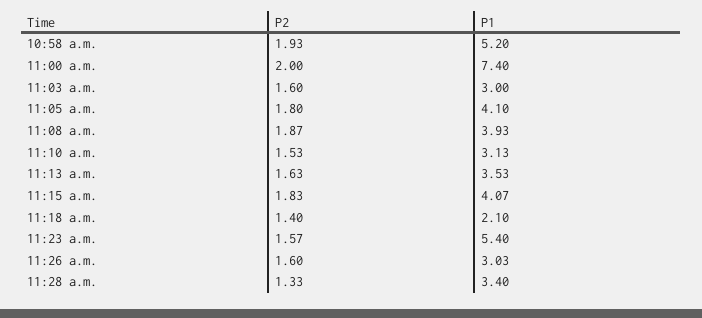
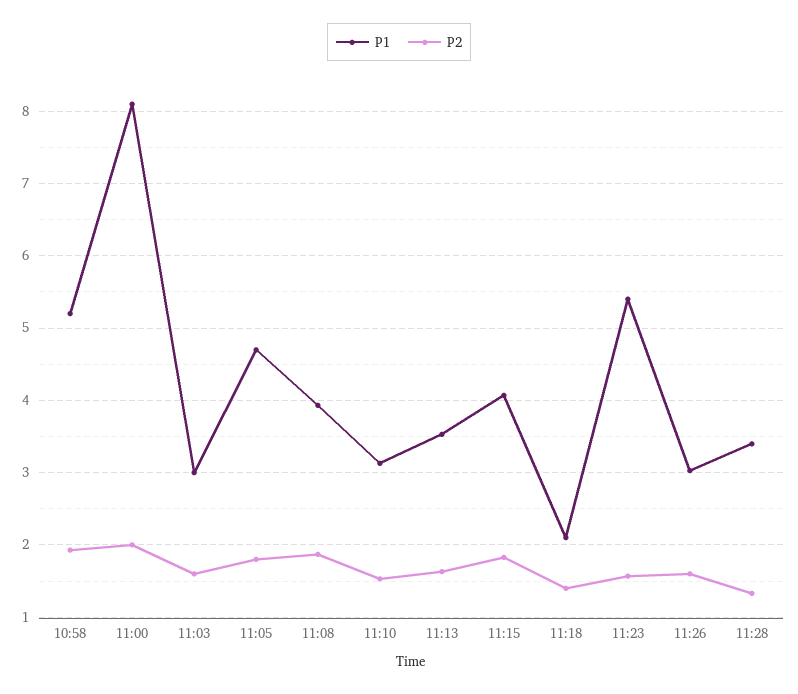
  {
    "P2": {
      "10:58 a.m.": 1.93,
      "11:00 a.m.": 2,
      "11:03 a.m.": 1.6,
      "11:05 a.m.": 1.8,
      "11:08 a.m.": 1.87,
      "11:10 a.m.": 1.53,
      "11:13 a.m.": 1.63,
      "11:15 a.m.": 1.83,
      "11:18 a.m.": 1.4,
      "11:23 a.m.": 1.57,
      "11:26 a.m.": 1.6,
      "11:28 a.m.": 1.33
    },
    "P1": {
      "10:58 a.m.": 5.2,
-     "11:00 a.m.": 7.4,
+     "11:00 a.m.": 8.1,
      "11:03 a.m.": 3,
-     "11:05 a.m.": 4.1,
+     "11:05 a.m.": 4.7,
      "11:08 a.m.": 3.93,
      "11:10 a.m.": 3.13,
      "11:13 a.m.": 3.53,
      "11:15 a.m.": 4.07,
      "11:18 a.m.": 2.1,
      "11:23 a.m.": 5.4,
      "11:26 a.m.": 3.03,
      "11:28 a.m.": 3.4
    }
  }

